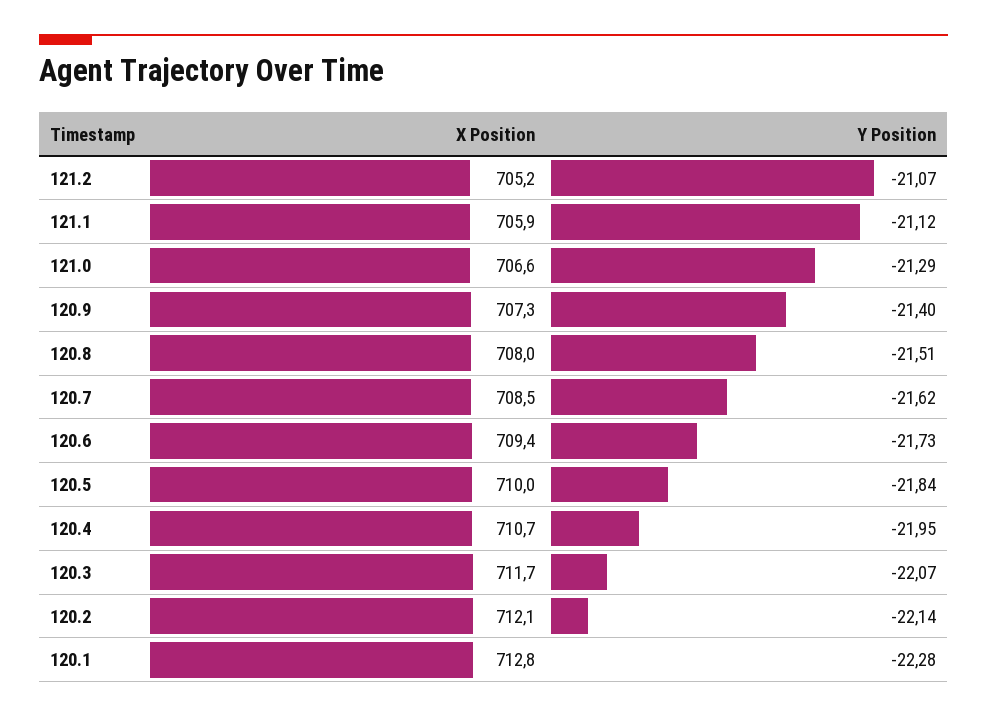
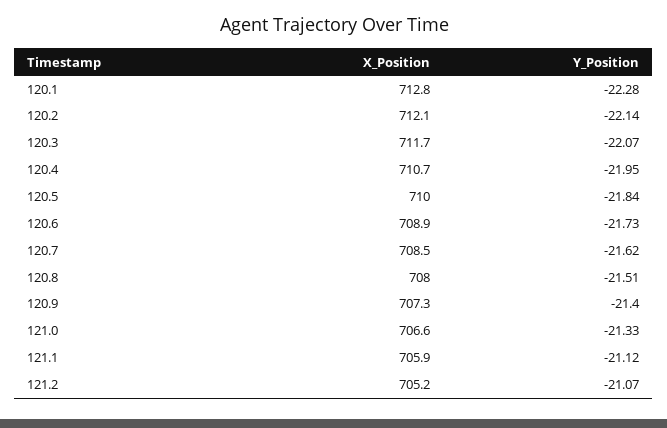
  {
    "X Position": {
      "121.2": 705.2,
      "121.1": 705.9,
      "121.0": 706.6,
      "120.9": 707.3,
      "120.8": 708,
      "120.7": 708.5,
-     "120.6": 709.4,
+     "120.6": 708.9,
      "120.5": 710,
      "120.4": 710.7,
      "120.3": 711.7,
      "120.2": 712.1,
      "120.1": 712.8
    },
    "Y Position": {
      "121.2": -21.07,
      "121.1": -21.12,
-     "121.0": -21.29,
+     "121.0": -21.33,
      "120.9": -21.4,
      "120.8": -21.51,
      "120.7": -21.62,
      "120.6": -21.73,
      "120.5": -21.84,
      "120.4": -21.95,
      "120.3": -22.07,
      "120.2": -22.14,
      "120.1": -22.28
    }
  }

